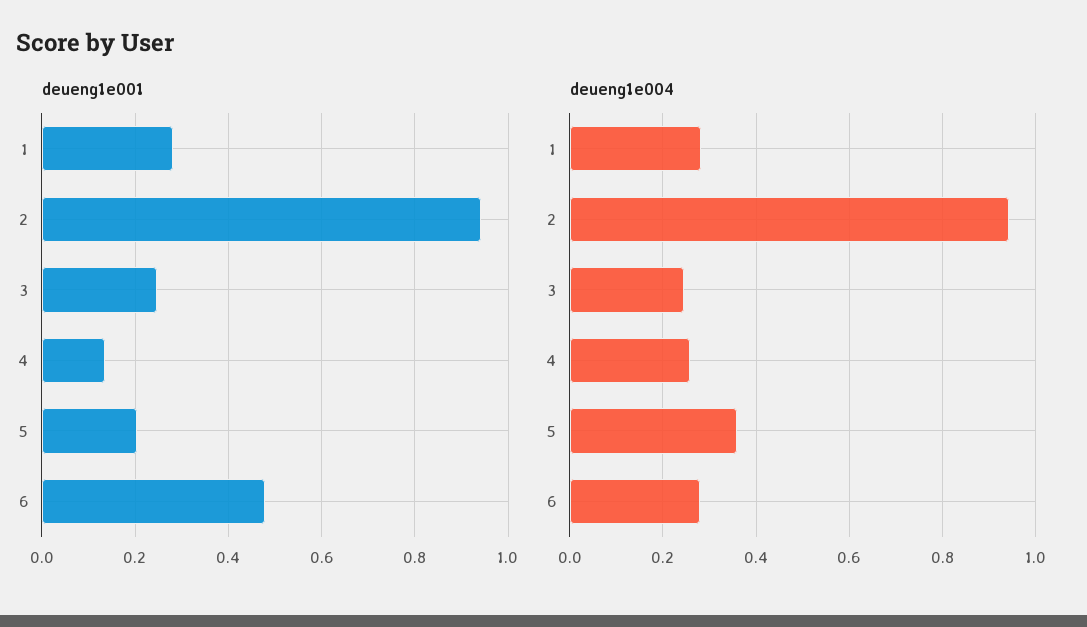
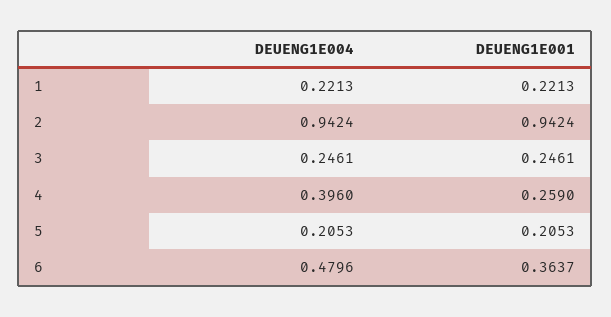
  {
    "deueng1e001": {
-     "1": 0.28,
+     "1": 0.2213,
      "2": 0.9424,
      "3": 0.2461,
-     "4": 0.14,
+     "4": 0.259,
      "5": 0.2053,
-     "6": 0.48
+     "6": 0.3637
    },
    "deueng1e004": {
-     "1": 0.28,
+     "1": 0.2213,
      "2": 0.9424,
      "3": 0.2461,
-     "4": 0.26,
+     "4": 0.396,
-     "5": 0.36,
+     "5": 0.2053,
-     "6": 0.28
+     "6": 0.4796
    }
  }

